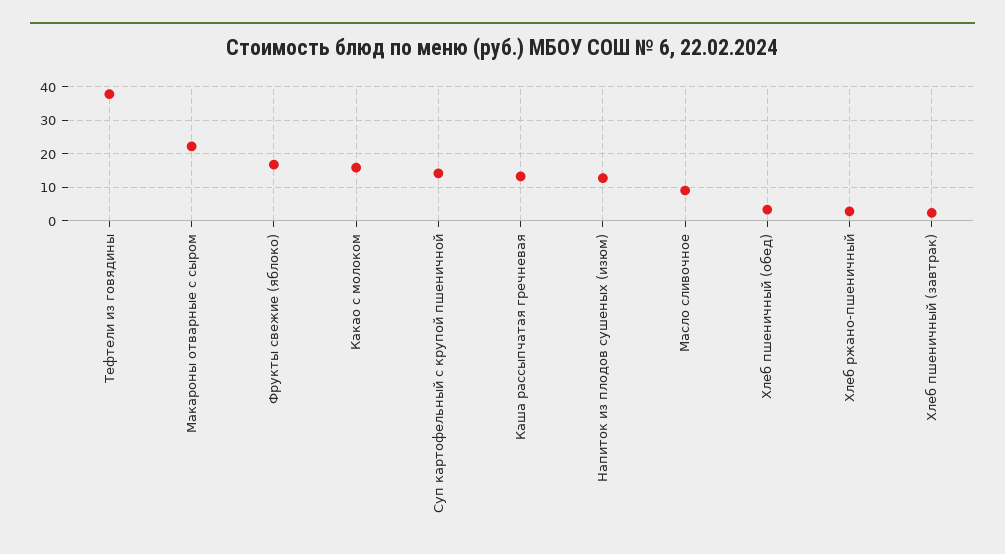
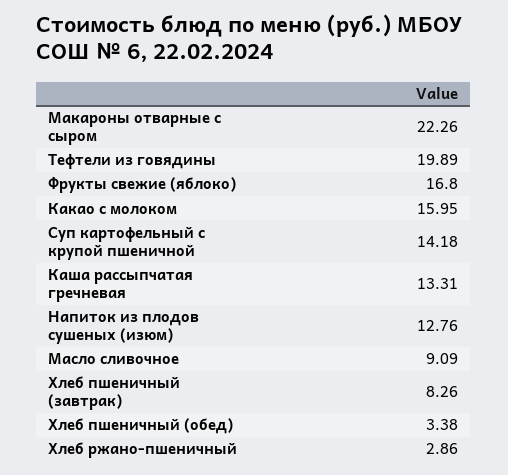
  {
-   "Тефтели из говядины": 38,
+   "Тефтели из говядины": 19.89,
    "Макароны отварные с сыром": 22.26,
    "Фрукты свежие (яблоко)": 16.8,
    "Какао с молоком": 15.95,
    "Суп картофельный с крупой пшеничной": 14.18,
    "Каша рассыпчатая гречневая": 13.31,
    "Напиток из плодов сушеных (изюм)": 12.76,
    "Масло сливочное": 9.09,
    "Хлеб пшеничный (обед)": 3.38,
    "Хлеб ржано-пшеничный": 2.86,
-   "Хлеб пшеничный (завтрак)": 2
+   "Хлеб пшеничный (завтрак)": 8.26
  }

